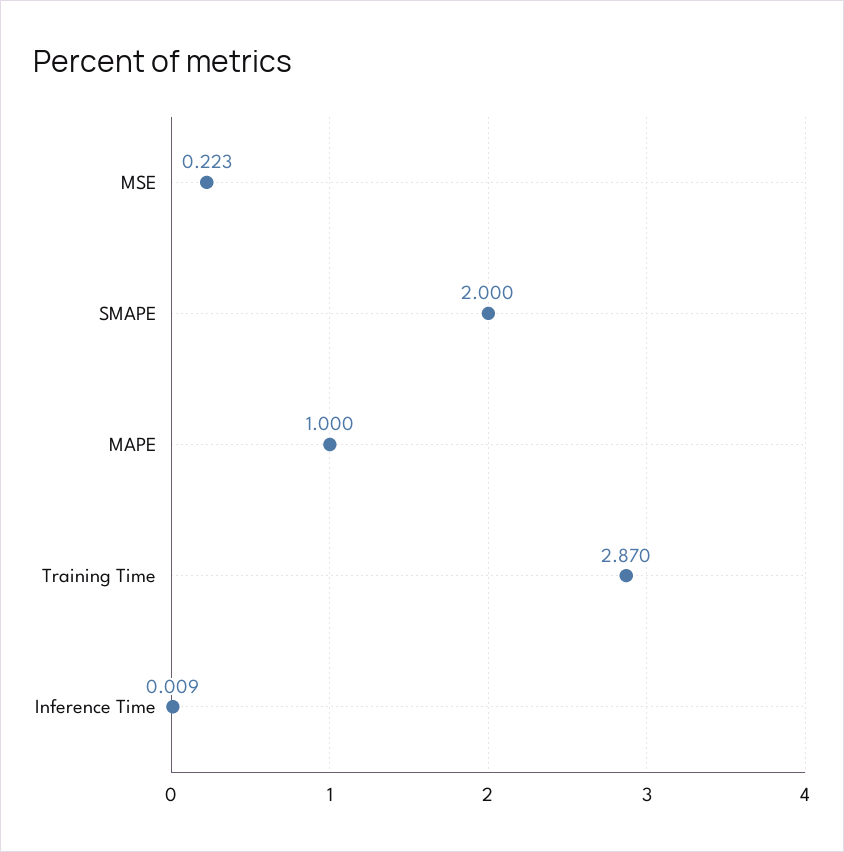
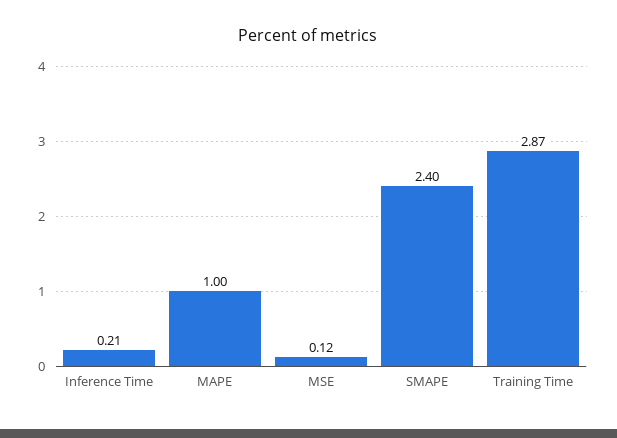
  {
-   "MSE": 0.223,
+   "MSE": 0.12,
-   "SMAPE": 2,
+   "SMAPE": 2.4,
    "MAPE": 1,
    "Training Time": 2.87,
-   "Inference Time": 0.009
+   "Inference Time": 0.21
  }

